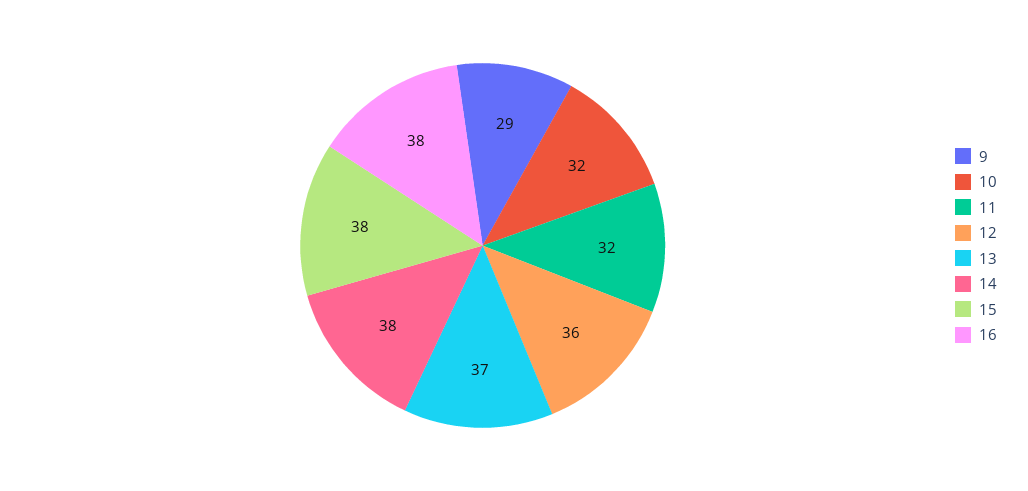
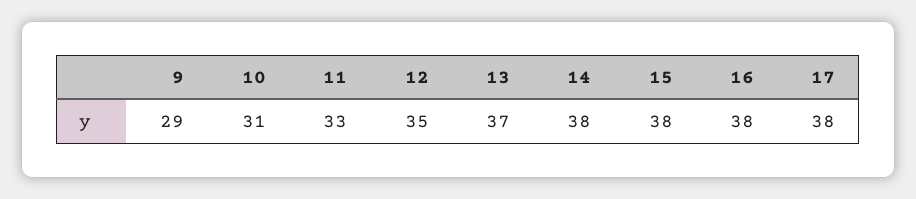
  {
    "9": 29,
-   "10": 32,
+   "10": 31,
-   "11": 32,
+   "11": 33,
-   "12": 36,
+   "12": 35,
    "13": 37,
    "14": 38,
    "15": 38,
-   "16": 38
+   "16": 38,
+   "17": 38
  }

